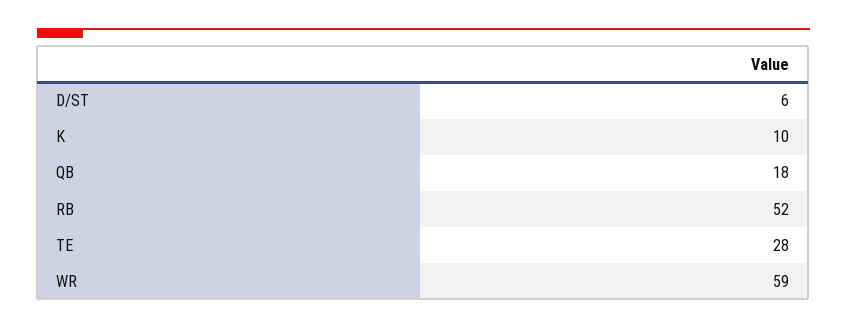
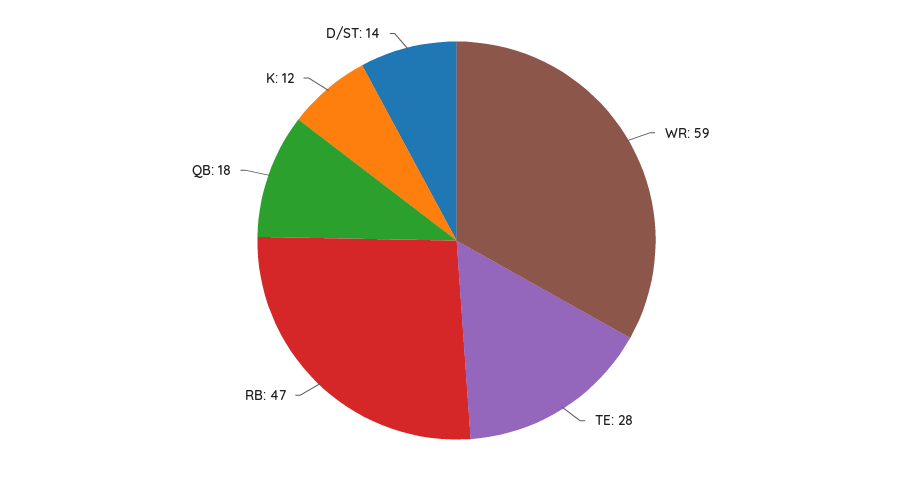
  {
-   "D/ST": 6,
+   "D/ST": 14,
-   "K": 10,
+   "K": 12,
    "QB": 18,
-   "RB": 52,
+   "RB": 47,
    "TE": 28,
    "WR": 59
  }

